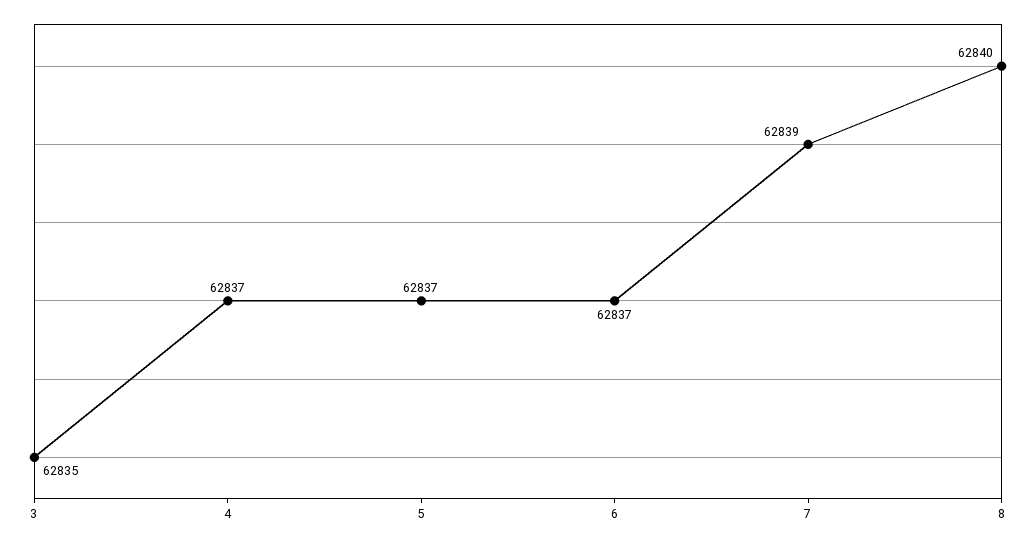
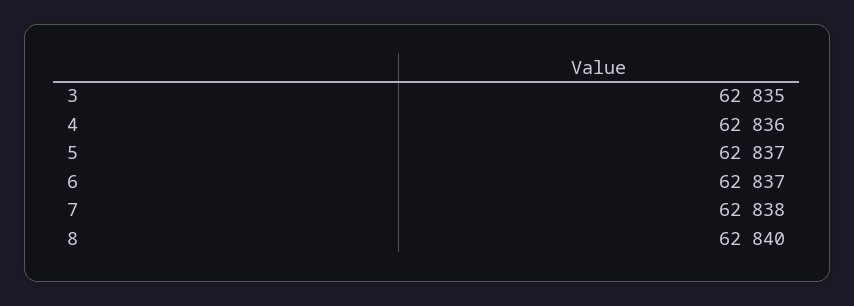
  {
    "3": 62835,
-   "4": 62837,
+   "4": 62836,
    "5": 62837,
    "6": 62837,
-   "7": 62839,
+   "7": 62838,
    "8": 62840
  }

